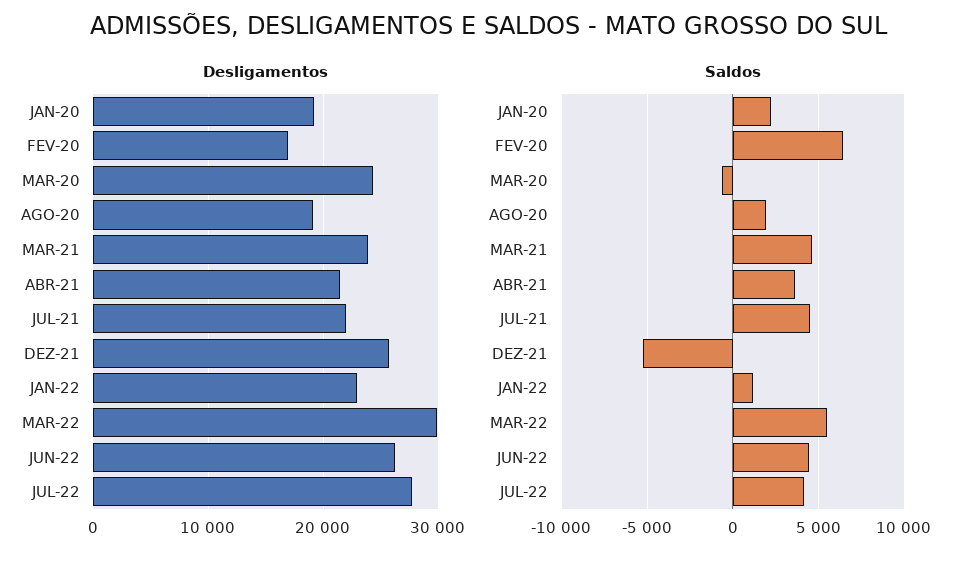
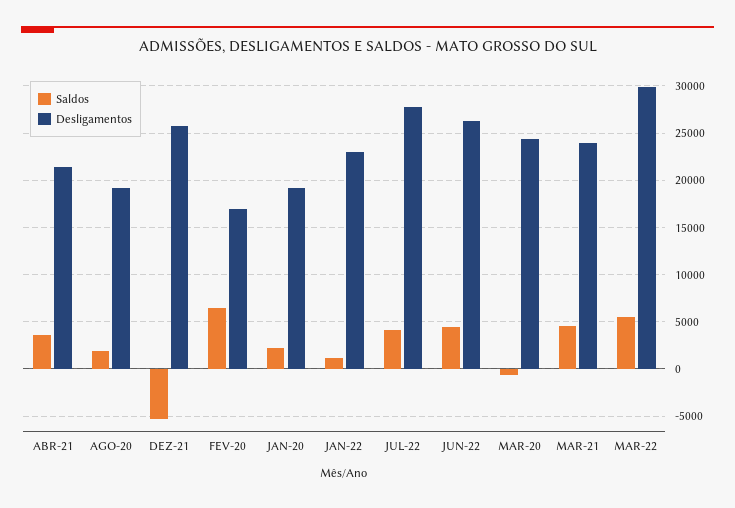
  {
    "Desligamentos": {
      "JAN-20": 19000,
      "FEV-20": 17000,
      "MAR-20": 24000,
      "AGO-20": 19000,
      "MAR-21": 24000,
      "ABR-21": 21000,
-     "JUL-21": 22000,
      "DEZ-21": 26000,
      "JAN-22": 23000,
      "MAR-22": 30000,
      "JUN-22": 26000,
      "JUL-22": 28000
    },
    "Saldos": {
      "JAN-20": 2000,
      "FEV-20": 6500,
      "MAR-20": -500,
      "AGO-20": 2000,
      "MAR-21": 4500,
      "ABR-21": 3500,
-     "JUL-21": 4500,
      "DEZ-21": -5500,
      "JAN-22": 1000,
      "MAR-22": 5500,
      "JUN-22": 4500,
      "JUL-22": 4000
    }
  }

